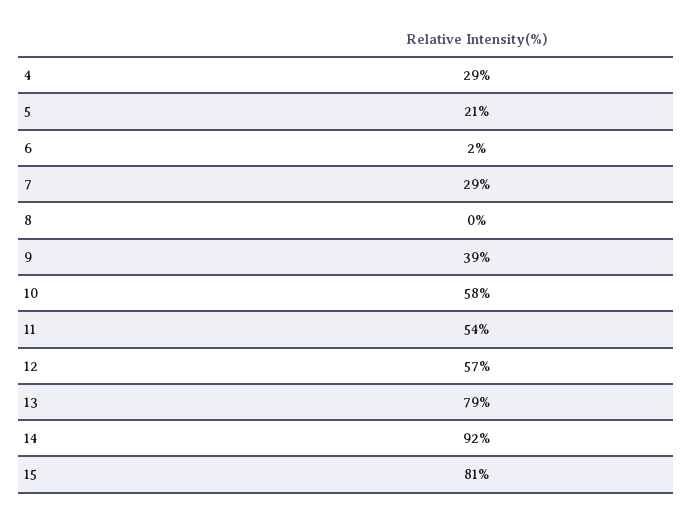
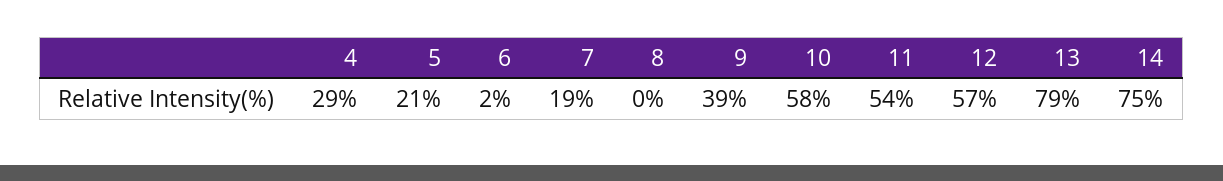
  {
    "4": 29,
    "5": 21,
    "6": 2,
-   "7": 29,
+   "7": 19,
    "8": 0,
    "9": 39,
    "10": 58,
    "11": 54,
    "12": 57,
    "13": 79,
-   "14": 92,
+   "14": 75
-   "15": 81
  }

